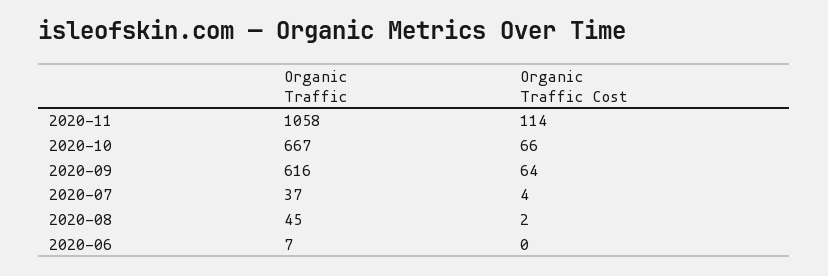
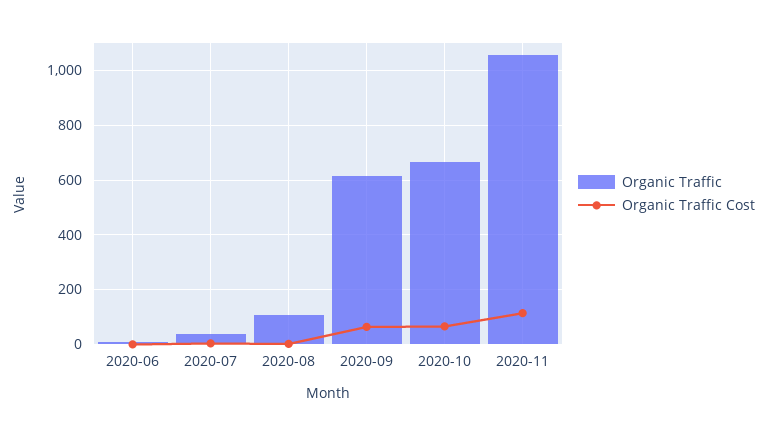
  {
    "Organic Traffic": {
      "2020-11": 1058,
      "2020-10": 667,
      "2020-09": 616,
      "2020-07": 37,
-     "2020-08": 45,
+     "2020-08": 100,
      "2020-06": 7
    },
    "Organic Traffic Cost": {
      "2020-11": 114,
      "2020-10": 66,
      "2020-09": 64,
      "2020-07": 4,
      "2020-08": 2,
      "2020-06": 0
    }
  }

